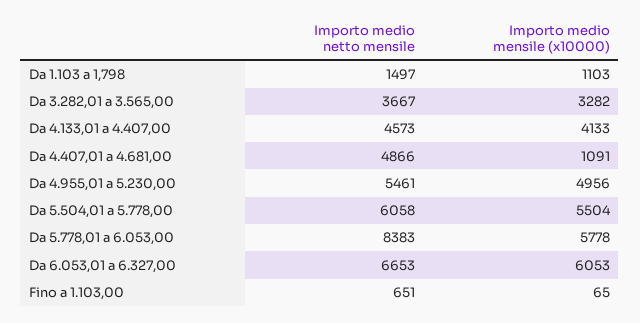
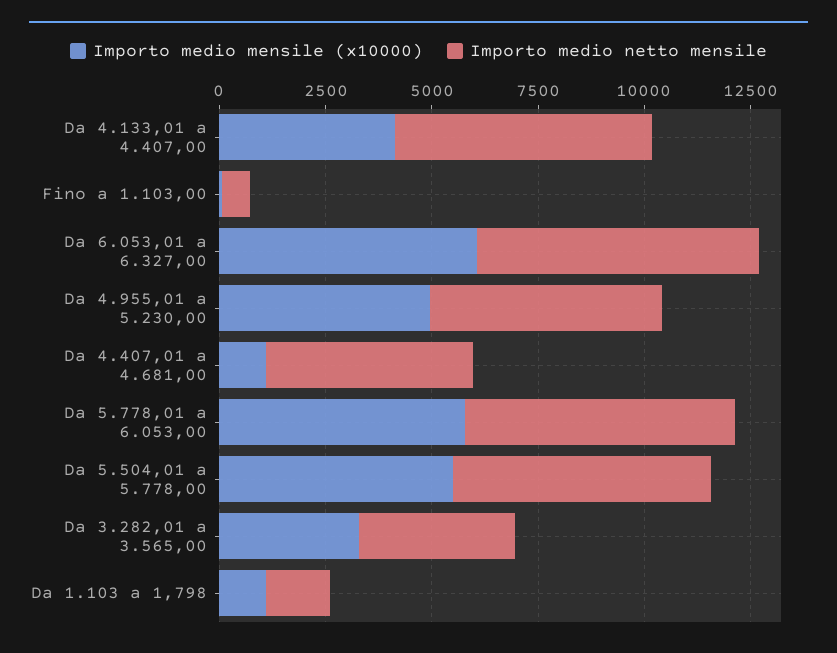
  {
    "Importo medio netto mensile": {
      "Da 1.103 a 1,798": 1497,
      "Da 3.282,01 a 3.565,00": 3667,
-     "Da 4.133,01 a 4.407,00": 4573,
+     "Da 4.133,01 a 4.407,00": 6000,
      "Da 4.407,01 a 4.681,00": 4866,
      "Da 4.955,01 a 5.230,00": 5461,
      "Da 5.504,01 a 5.778,00": 6058,
-     "Da 5.778,01 a 6.053,00": 8383,
+     "Da 5.778,01 a 6.053,00": 6500,
      "Da 6.053,01 a 6.327,00": 6653,
      "Fino a 1.103,00": 651
    },
    "Importo medio mensile (x10000)": {
      "Da 1.103 a 1,798": 1103,
      "Da 3.282,01 a 3.565,00": 3282,
      "Da 4.133,01 a 4.407,00": 4133,
      "Da 4.407,01 a 4.681,00": 1091,
      "Da 4.955,01 a 5.230,00": 4956,
      "Da 5.504,01 a 5.778,00": 5504,
      "Da 5.778,01 a 6.053,00": 5778,
      "Da 6.053,01 a 6.327,00": 6053,
      "Fino a 1.103,00": 65
    }
  }

